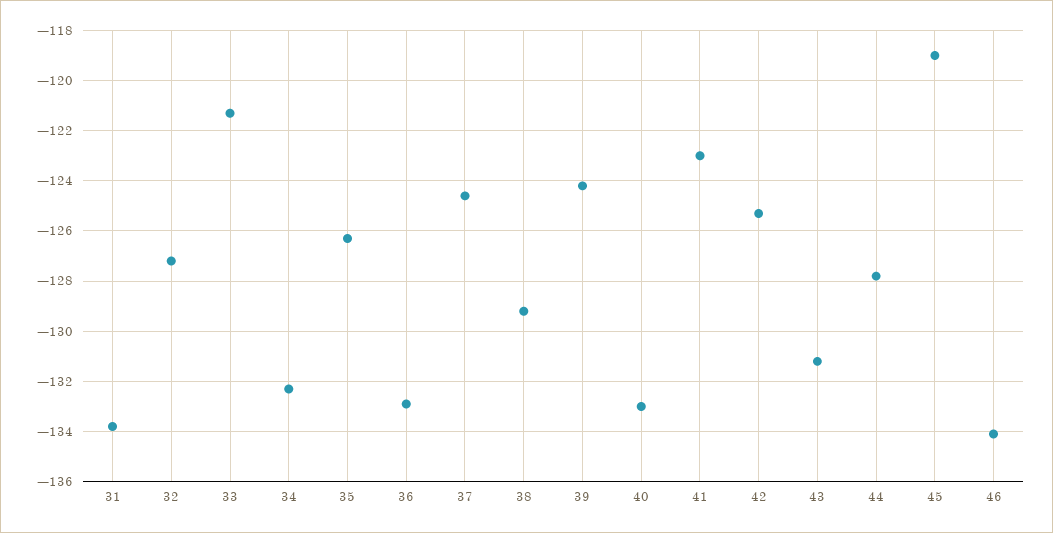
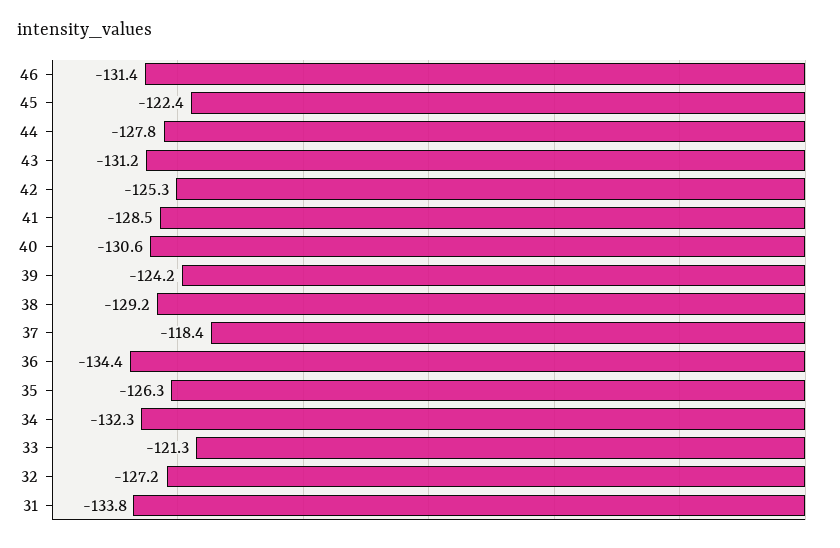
  {
    "31": -133.8,
    "32": -127.2,
    "33": -121.3,
    "34": -132.3,
    "35": -126.3,
-   "36": -133,
+   "36": -134.4,
-   "37": -124.5,
+   "37": -118.4,
    "38": -129.2,
    "39": -124.2,
-   "40": -133,
+   "40": -130.6,
-   "41": -123,
+   "41": -128.5,
    "42": -125.3,
    "43": -131.2,
    "44": -127.8,
-   "45": -119,
+   "45": -122.4,
-   "46": -134
+   "46": -131.4
  }

